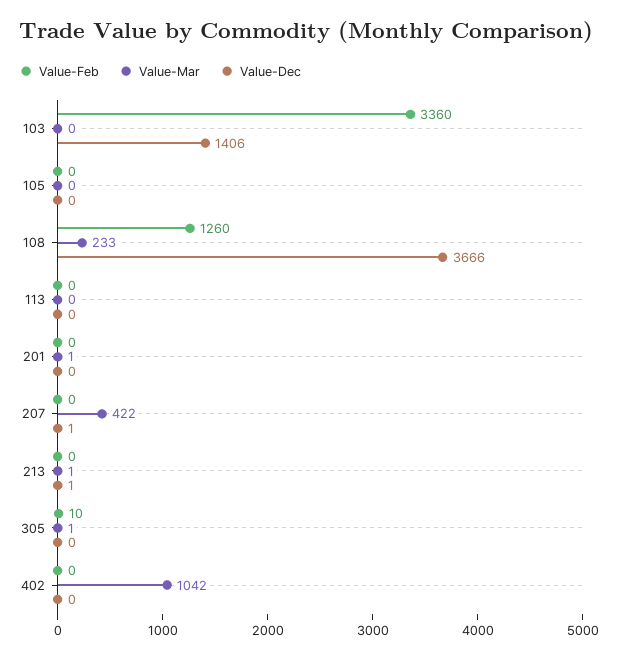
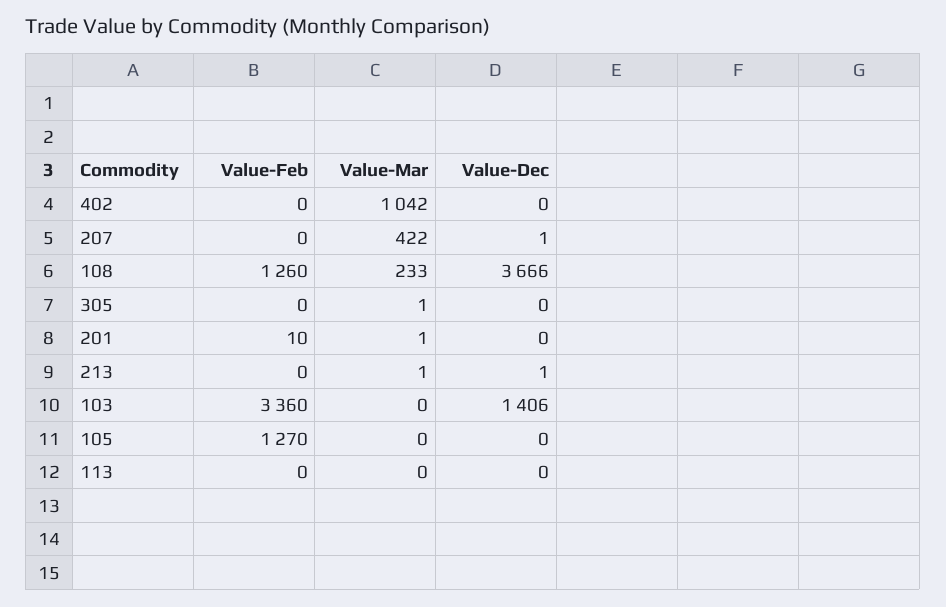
  {
    "Value-Feb": {
      "103": 3360,
-     "105": 0,
+     "105": 1270,
      "108": 1260,
      "113": 0,
-     "201": 0,
+     "201": 10,
      "207": 0,
      "213": 0,
-     "305": 10,
+     "305": 0,
      "402": 0
    },
    "Value-Mar": {
      "103": 0,
      "105": 0,
      "108": 233,
      "113": 0,
      "201": 1,
      "207": 422,
      "213": 1,
      "305": 1,
      "402": 1042
    },
    "Value-Dec": {
      "103": 1406,
      "105": 0,
      "108": 3666,
      "113": 0,
      "201": 0,
      "207": 1,
      "213": 1,
      "305": 0,
      "402": 0
    }
  }

